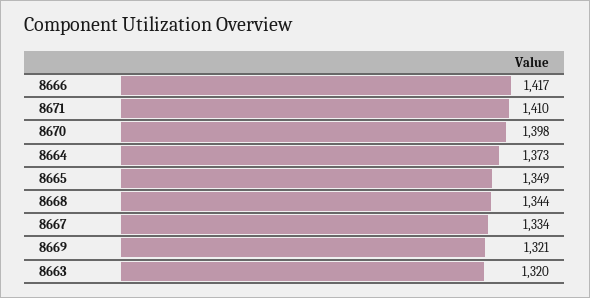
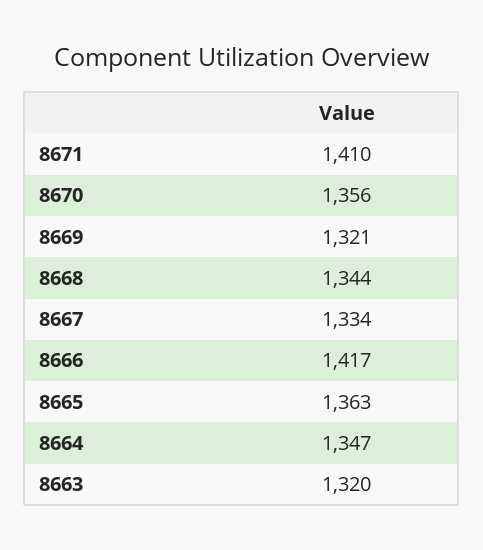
  {
    "8666": 1417,
    "8671": 1410,
-   "8670": 1398,
+   "8670": 1356,
-   "8664": 1373,
+   "8664": 1347,
-   "8665": 1349,
+   "8665": 1363,
    "8668": 1344,
    "8667": 1334,
    "8669": 1321,
    "8663": 1320
  }

